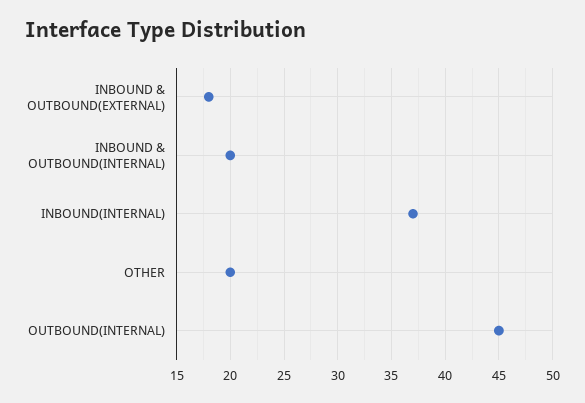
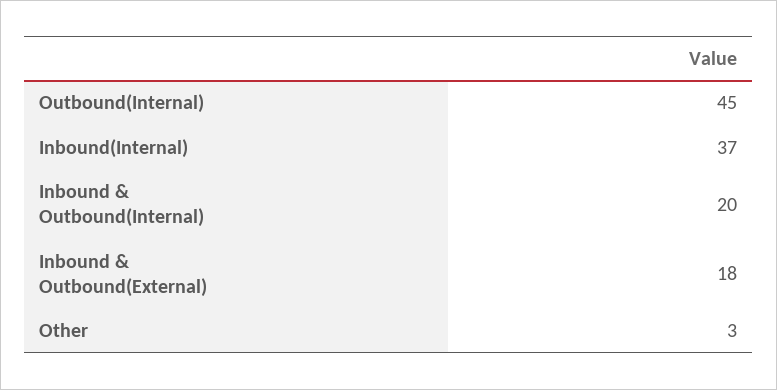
  {
    "INBOUND & OUTBOUND(EXTERNAL)": 18,
    "INBOUND & OUTBOUND(INTERNAL)": 20,
    "INBOUND(INTERNAL)": 37,
-   "OTHER": 20,
+   "OTHER": 3,
    "OUTBOUND(INTERNAL)": 45
  }

